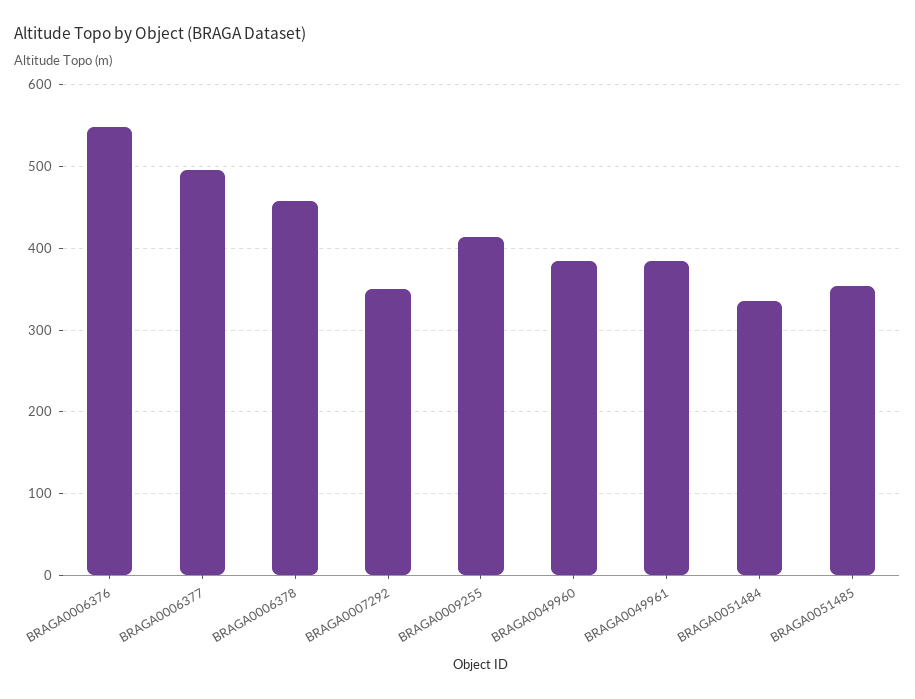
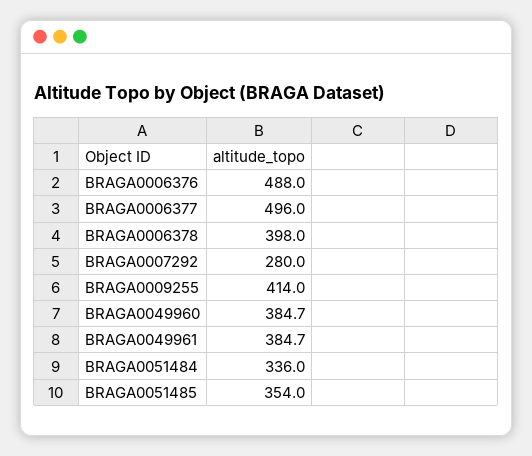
  {
-   "BRAGA0006376": 550,
+   "BRAGA0006376": 488,
    "BRAGA0006377": 496,
-   "BRAGA0006378": 460,
+   "BRAGA0006378": 398,
-   "BRAGA0007292": 350,
+   "BRAGA0007292": 280,
    "BRAGA0009255": 414,
    "BRAGA0049960": 384.7,
    "BRAGA0049961": 384.7,
    "BRAGA0051484": 336,
    "BRAGA0051485": 354
  }

